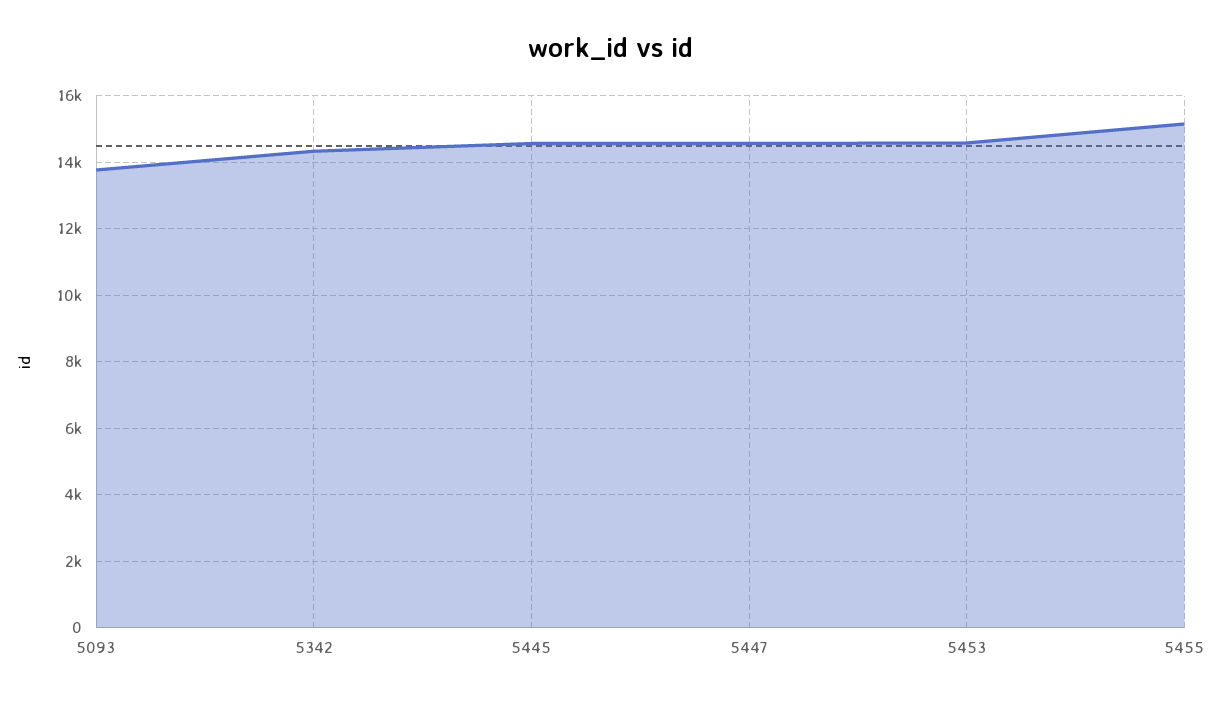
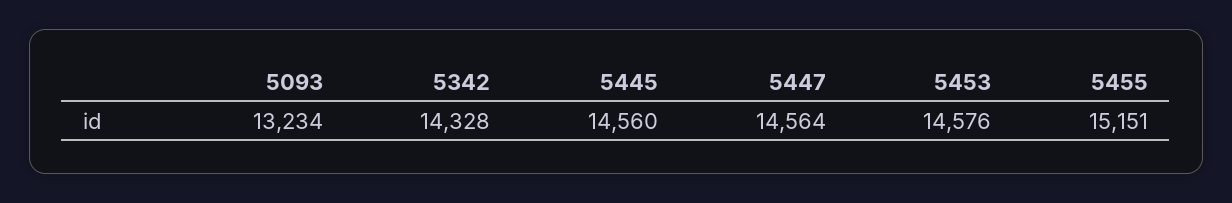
  {
-   "5093": 13800,
+   "5093": 13234,
    "5342": 14328,
    "5445": 14560,
    "5447": 14564,
    "5453": 14576,
    "5455": 15151
  }

